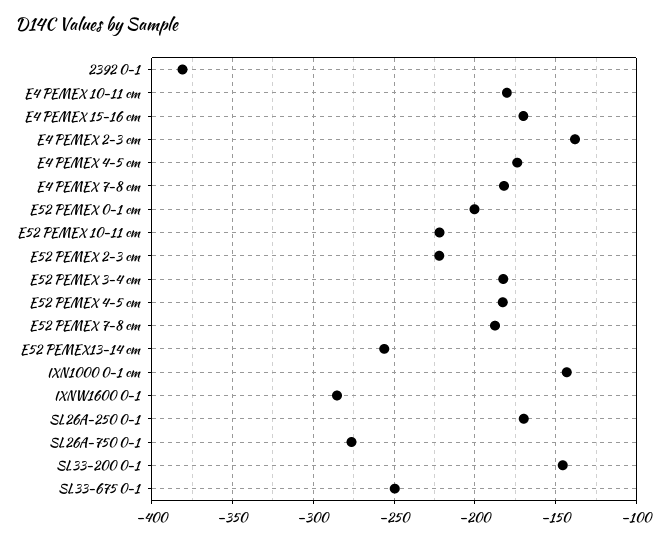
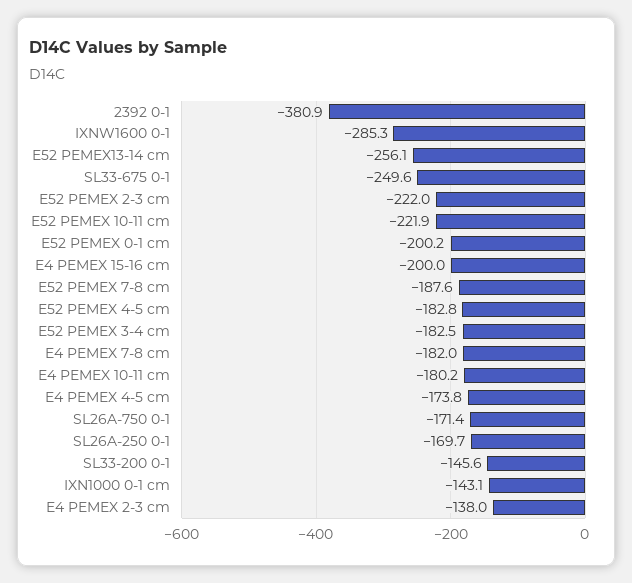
  {
    "2392 0-1": -380.9,
    "E4 PEMEX 10-11 cm": -180.2,
-   "E4 PEMEX 15-16 cm": -170,
+   "E4 PEMEX 15-16 cm": -200,
    "E4 PEMEX 2-3 cm": -138,
    "E4 PEMEX 4-5 cm": -173.8,
    "E4 PEMEX 7-8 cm": -182,
    "E52 PEMEX 0-1 cm": -200.2,
    "E52 PEMEX 10-11 cm": -221.9,
    "E52 PEMEX 2-3 cm": -222,
    "E52 PEMEX 3-4 cm": -182.5,
    "E52 PEMEX 4-5 cm": -182.8,
    "E52 PEMEX 7-8 cm": -187.6,
    "E52 PEMEX13-14 cm": -256.1,
    "IXN1000 0-1 cm": -143.1,
    "IXNW1600 0-1": -285.3,
    "SL26A-250 0-1": -169.7,
-   "SL26A-750 0-1": -275,
+   "SL26A-750 0-1": -171.4,
    "SL33-200 0-1": -145.6,
    "SL33-675 0-1": -249.6
  }

